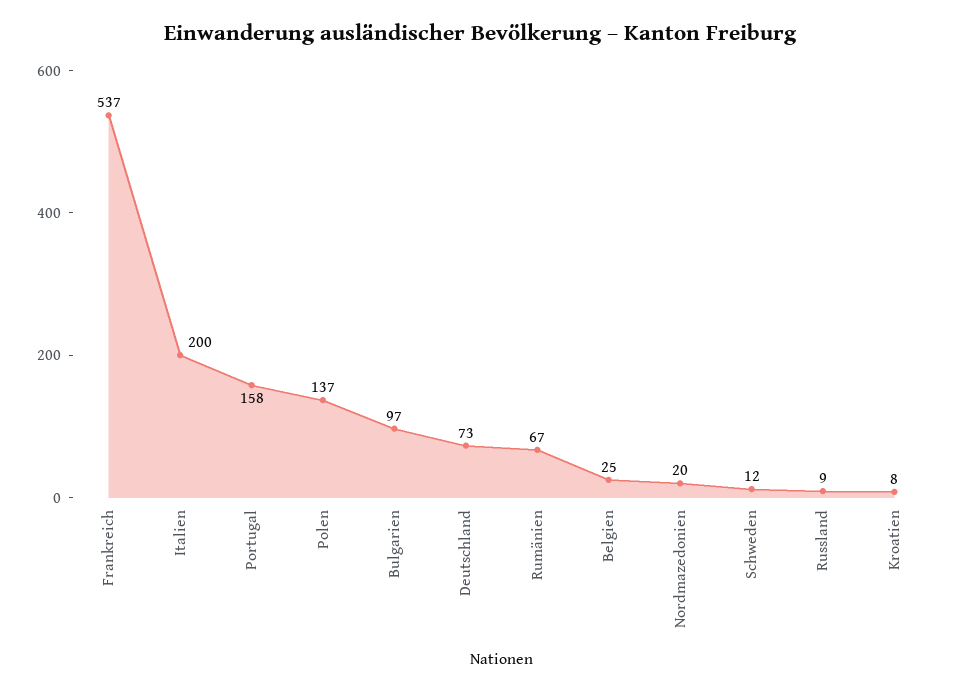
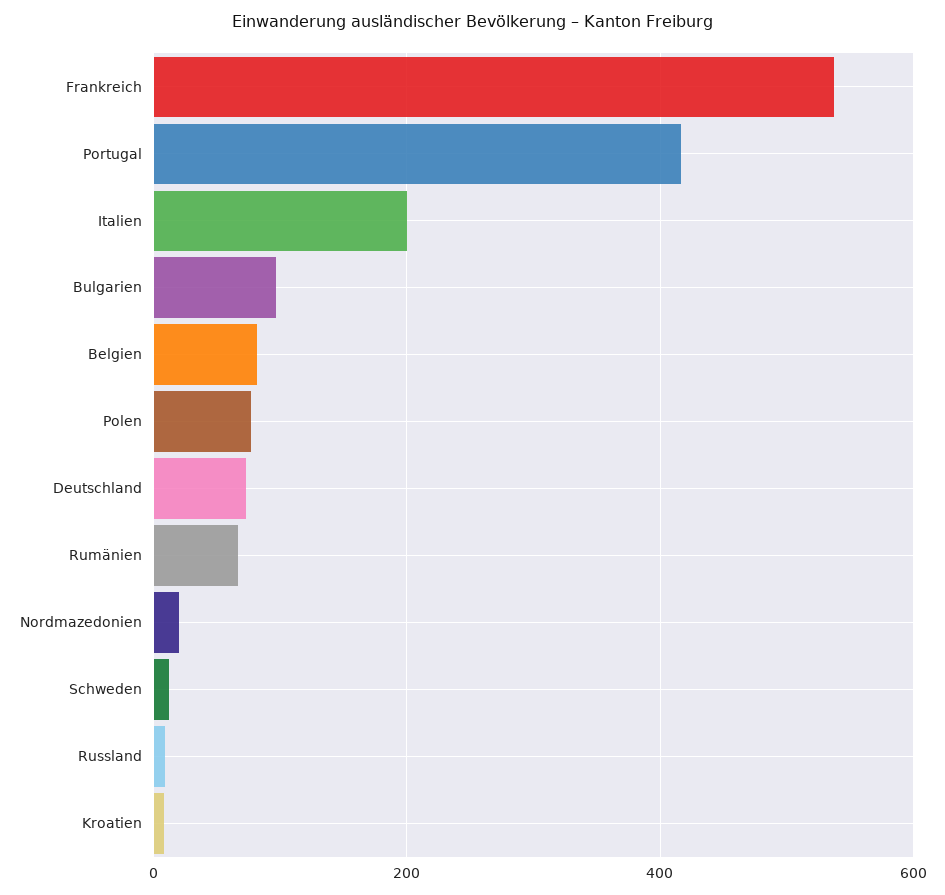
  {
    "Frankreich": 537,
    "Italien": 200,
-   "Portugal": 158,
+   "Portugal": 420,
-   "Polen": 137,
+   "Polen": 80,
    "Bulgarien": 97,
    "Deutschland": 73,
    "Rumänien": 67,
-   "Belgien": 25,
+   "Belgien": 80,
    "Nordmazedonien": 20,
    "Schweden": 12,
    "Russland": 9,
    "Kroatien": 8
  }

